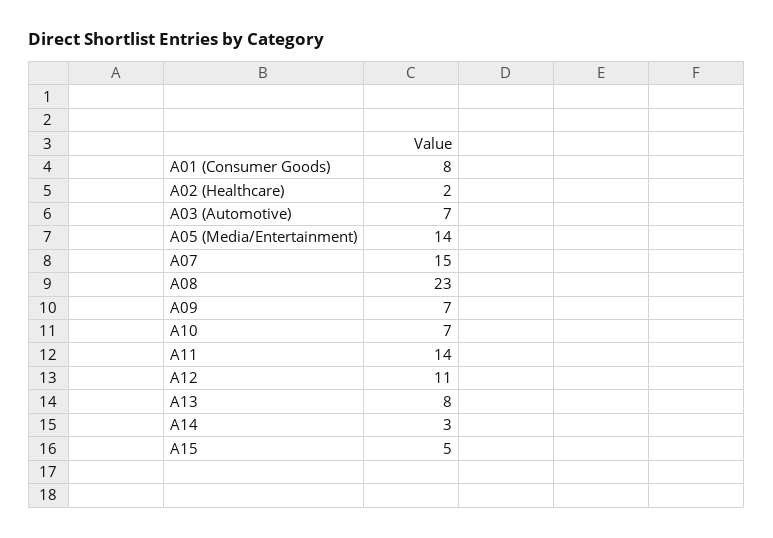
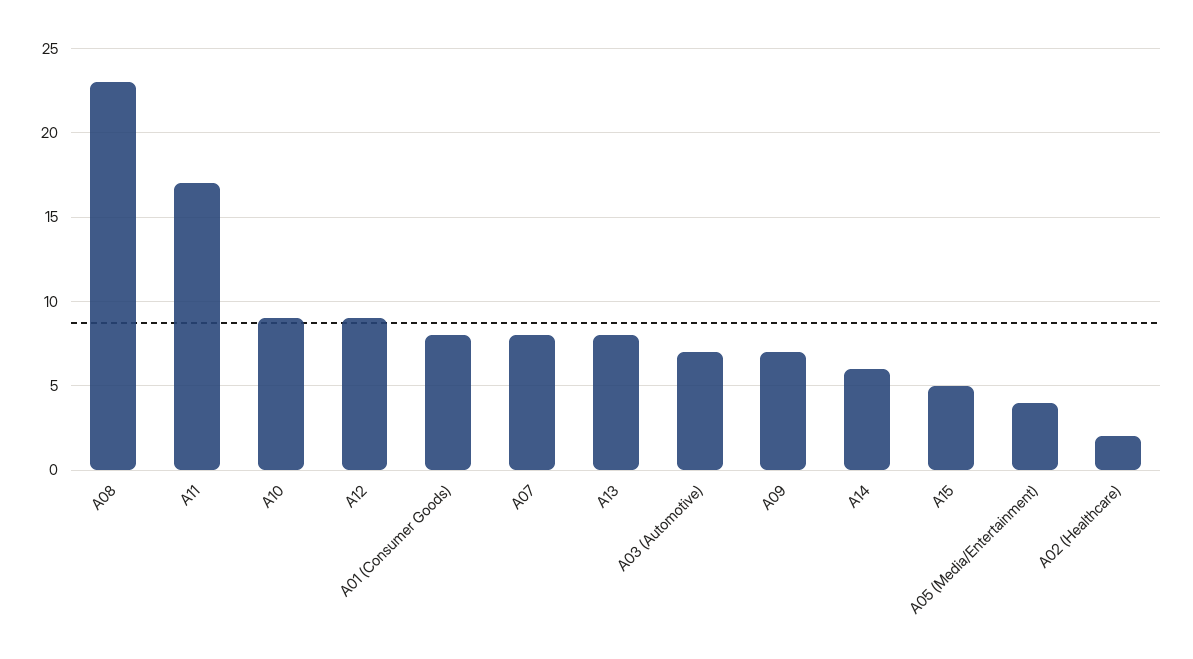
  {
    "A01 (Consumer Goods)": 8,
    "A02 (Healthcare)": 2,
    "A03 (Automotive)": 7,
-   "A05 (Media/Entertainment)": 14,
+   "A05 (Media/Entertainment)": 4,
-   "A07": 15,
+   "A07": 8,
    "A08": 23,
    "A09": 7,
-   "A10": 7,
+   "A10": 9,
-   "A11": 14,
+   "A11": 17,
-   "A12": 11,
+   "A12": 9,
    "A13": 8,
-   "A14": 3,
+   "A14": 6,
    "A15": 5
  }

